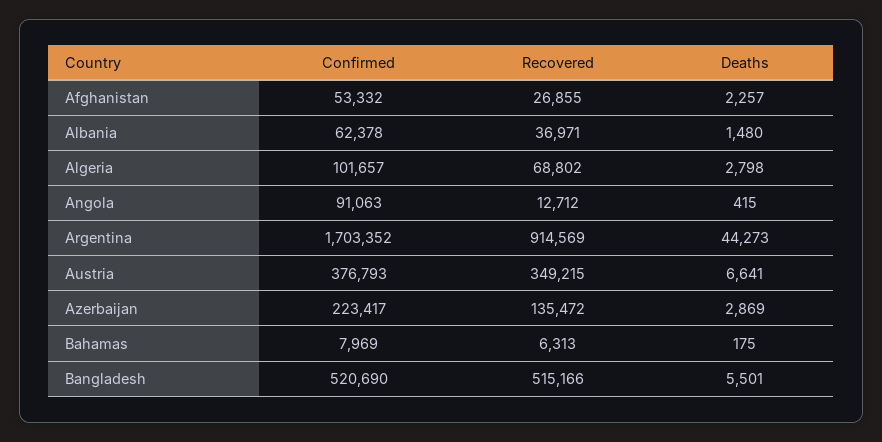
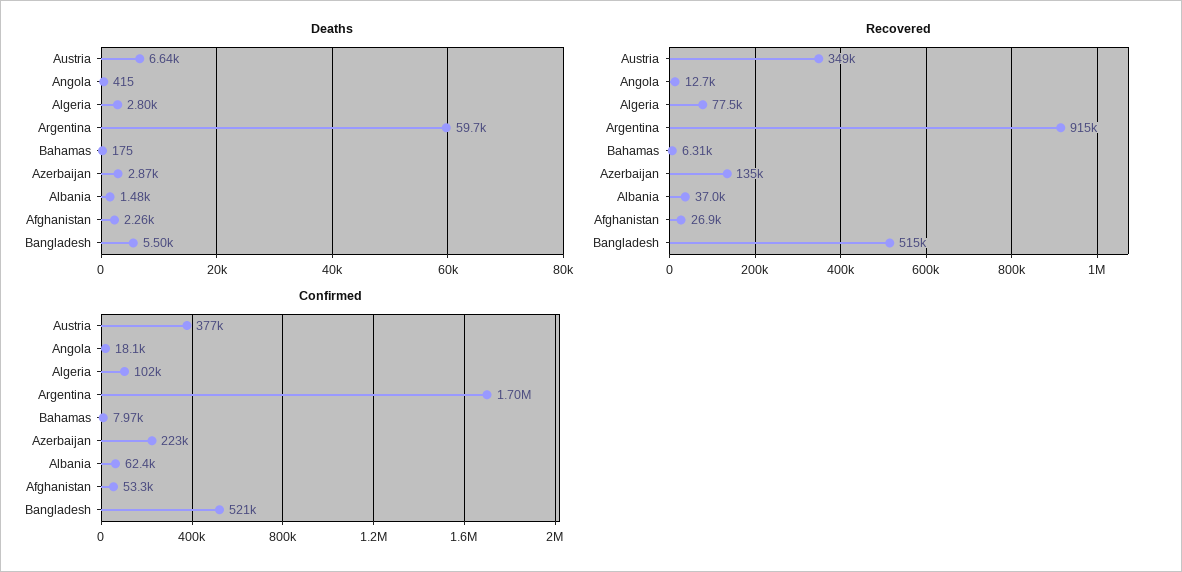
  {
    "Confirmed": {
      "Afghanistan": 53332,
      "Albania": 62378,
      "Algeria": 101657,
-     "Angola": 91063,
+     "Angola": 18100,
      "Argentina": 1703352,
      "Austria": 376793,
      "Azerbaijan": 223417,
      "Bahamas": 7969,
      "Bangladesh": 520690
    },
    "Recovered": {
      "Afghanistan": 26855,
      "Albania": 36971,
-     "Algeria": 68802,
+     "Algeria": 77500,
      "Angola": 12712,
      "Argentina": 914569,
      "Austria": 349215,
      "Azerbaijan": 135472,
      "Bahamas": 6313,
      "Bangladesh": 515166
    },
    "Deaths": {
      "Afghanistan": 2257,
      "Albania": 1480,
      "Algeria": 2798,
      "Angola": 415,
-     "Argentina": 44273,
+     "Argentina": 59700,
      "Austria": 6641,
      "Azerbaijan": 2869,
      "Bahamas": 175,
      "Bangladesh": 5501
    }
  }

